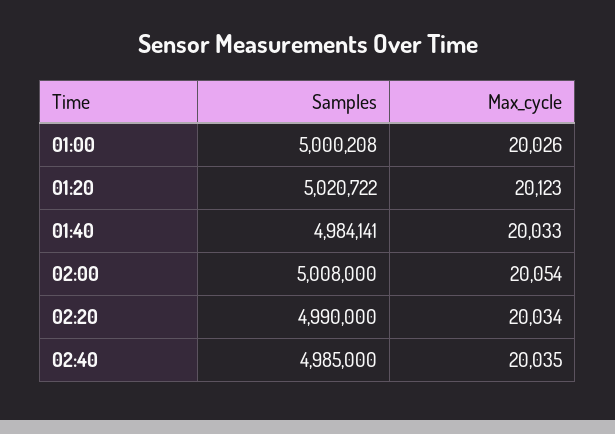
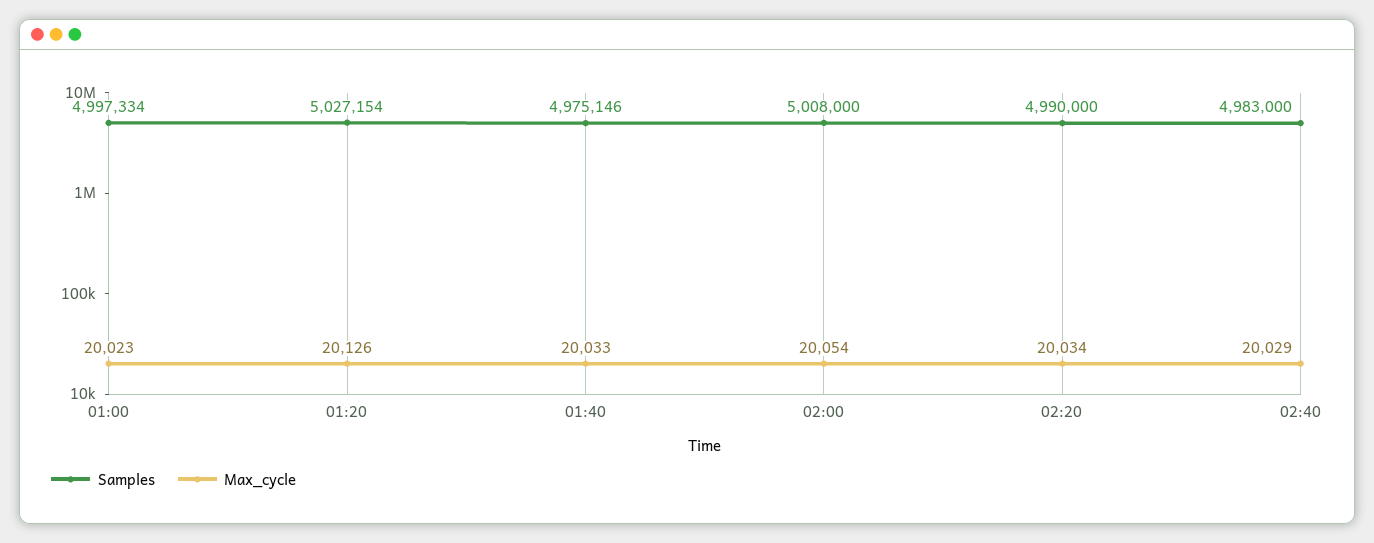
  {
    "Samples": {
-     "01:00": 5000208,
+     "01:00": 4997334,
-     "01:20": 5020722,
+     "01:20": 5027154,
-     "01:40": 4984141,
+     "01:40": 4975146,
      "02:00": 5008000,
      "02:20": 4990000,
-     "02:40": 4985000
+     "02:40": 4983000
    },
    "Max_cycle": {
-     "01:00": 20026,
+     "01:00": 20023,
-     "01:20": 20123,
+     "01:20": 20126,
      "01:40": 20033,
      "02:00": 20054,
      "02:20": 20034,
-     "02:40": 20035
+     "02:40": 20029
    }
  }

